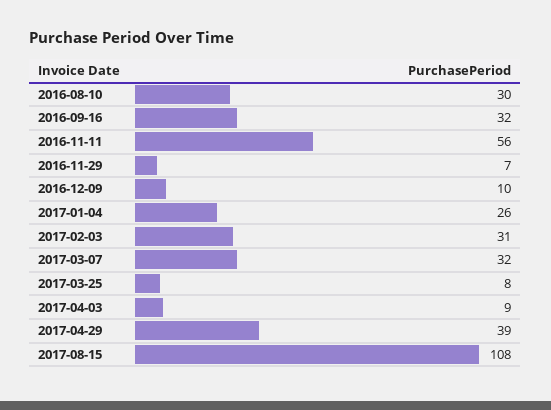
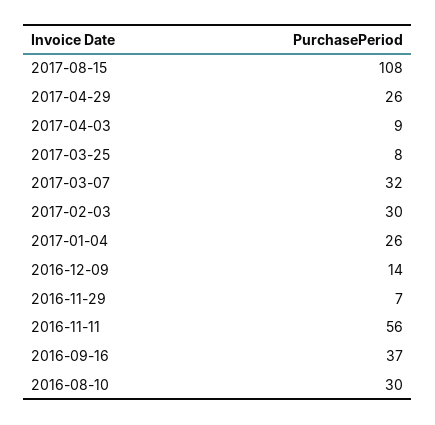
  {
    "2016-08-10": 30,
-   "2016-09-16": 32,
+   "2016-09-16": 37,
    "2016-11-11": 56,
    "2016-11-29": 7,
-   "2016-12-09": 10,
+   "2016-12-09": 14,
    "2017-01-04": 26,
-   "2017-02-03": 31,
+   "2017-02-03": 30,
    "2017-03-07": 32,
    "2017-03-25": 8,
    "2017-04-03": 9,
-   "2017-04-29": 39,
+   "2017-04-29": 26,
    "2017-08-15": 108
  }

